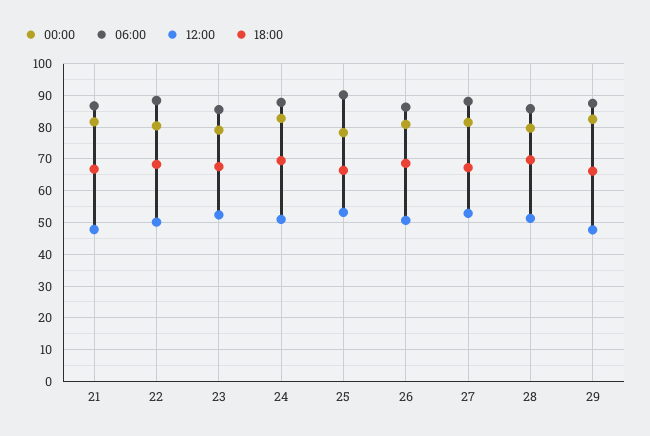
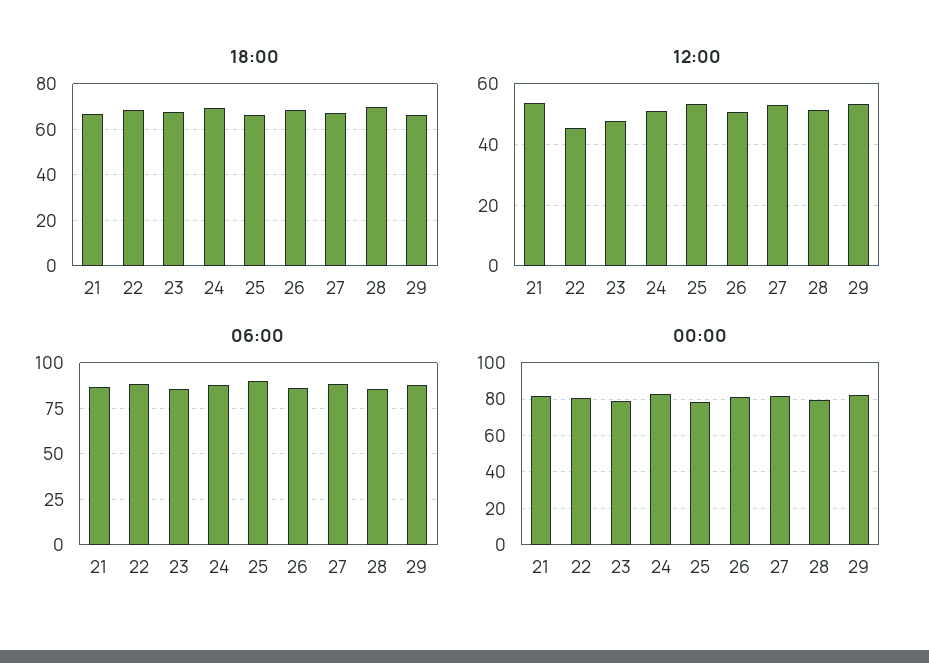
  {
    "00:00": {
      "21": 82,
      "22": 80,
      "23": 80,
      "24": 82,
      "25": 78,
      "26": 80,
      "27": 82,
      "28": 80,
      "29": 82
    },
    "06:00": {
      "21": 86,
      "22": 88,
      "23": 86,
      "24": 88,
      "25": 90,
      "26": 86,
      "27": 88,
      "28": 86,
      "29": 88
    },
    "12:00": {
-     "21": 48,
+     "21": 54,
-     "22": 50,
+     "22": 46,
-     "23": 52,
+     "23": 48,
      "24": 52,
      "25": 54,
      "26": 50,
      "27": 52,
      "28": 52,
-     "29": 48
+     "29": 54
    },
    "18:00": {
      "21": 66,
      "22": 68,
      "23": 68,
      "24": 70,
      "25": 66,
      "26": 68,
      "27": 68,
      "28": 70,
      "29": 66
    }
  }

